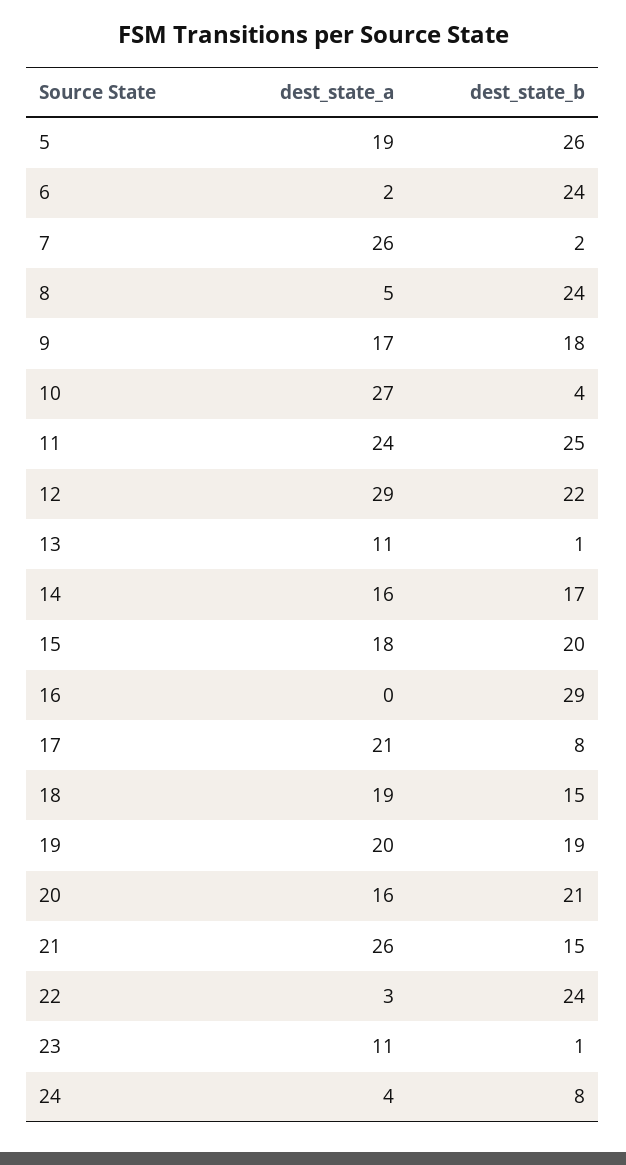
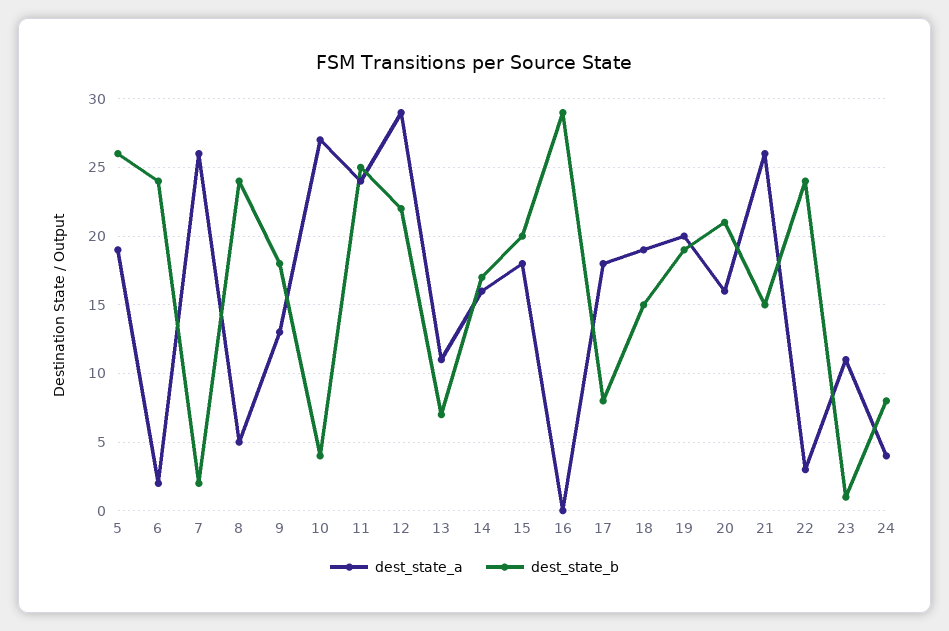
  {
    "dest_state_a": {
      "5": 19,
      "6": 2,
      "7": 26,
      "8": 5,
-     "9": 17,
+     "9": 13,
      "10": 27,
      "11": 24,
      "12": 29,
      "13": 11,
      "14": 16,
      "15": 18,
      "16": 0,
-     "17": 21,
+     "17": 18,
      "18": 19,
      "19": 20,
      "20": 16,
      "21": 26,
      "22": 3,
      "23": 11,
      "24": 4
    },
    "dest_state_b": {
      "5": 26,
      "6": 24,
      "7": 2,
      "8": 24,
      "9": 18,
      "10": 4,
      "11": 25,
      "12": 22,
-     "13": 1,
+     "13": 7,
      "14": 17,
      "15": 20,
      "16": 29,
      "17": 8,
      "18": 15,
      "19": 19,
      "20": 21,
      "21": 15,
      "22": 24,
      "23": 1,
      "24": 8
    }
  }

